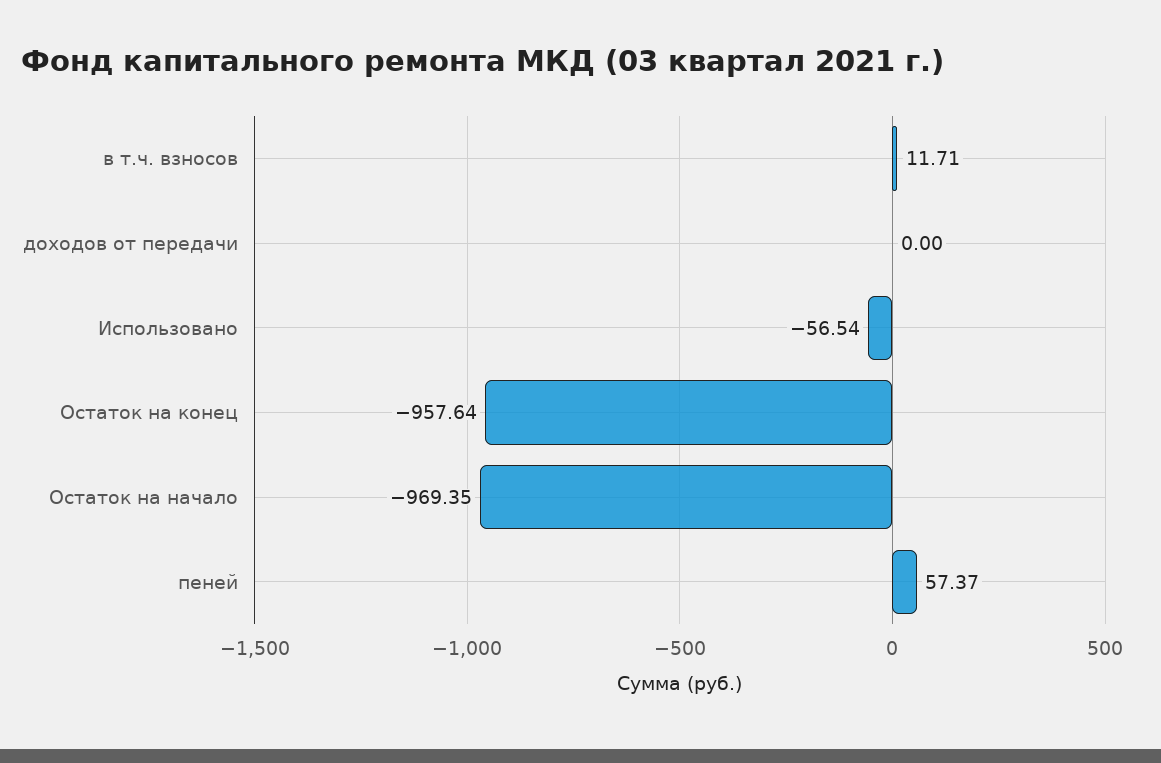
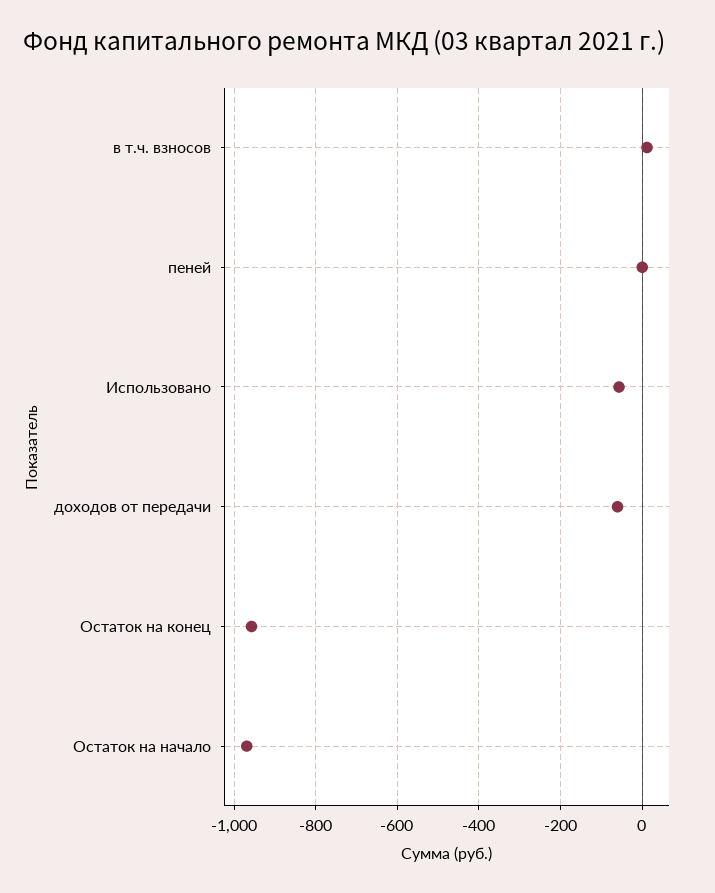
  {
    "в т.ч. взносов": 11.71,
-   "доходов от передачи": 0,
+   "доходов от передачи": -60,
    "Использовано": -56.54,
    "Остаток на конец": -957.64,
    "Остаток на начало": -969.35,
-   "пеней": 57.37
+   "пеней": 0
  }

